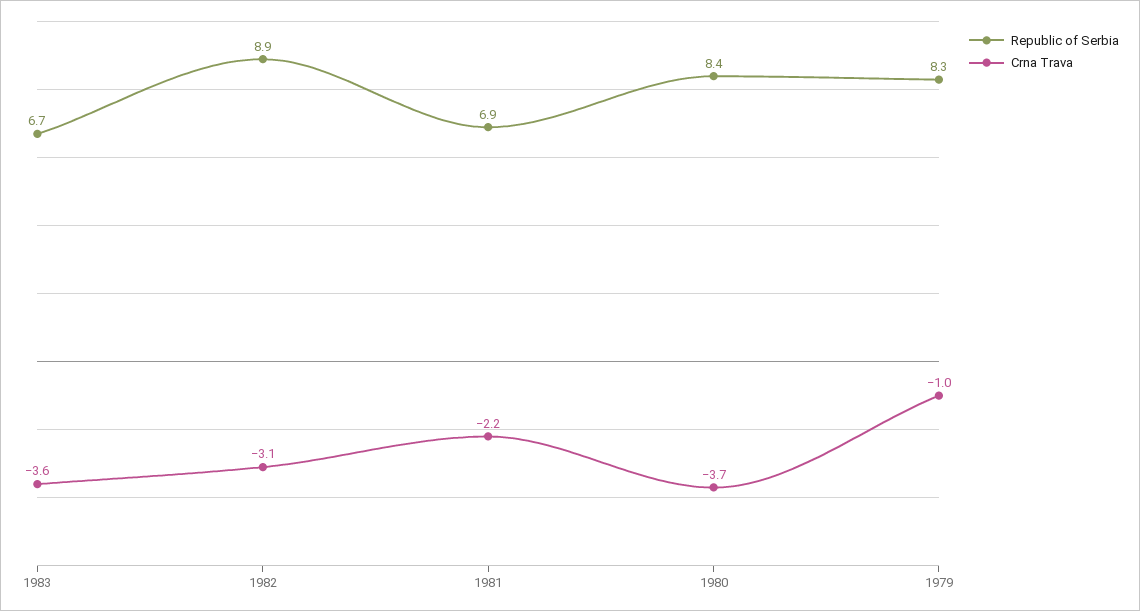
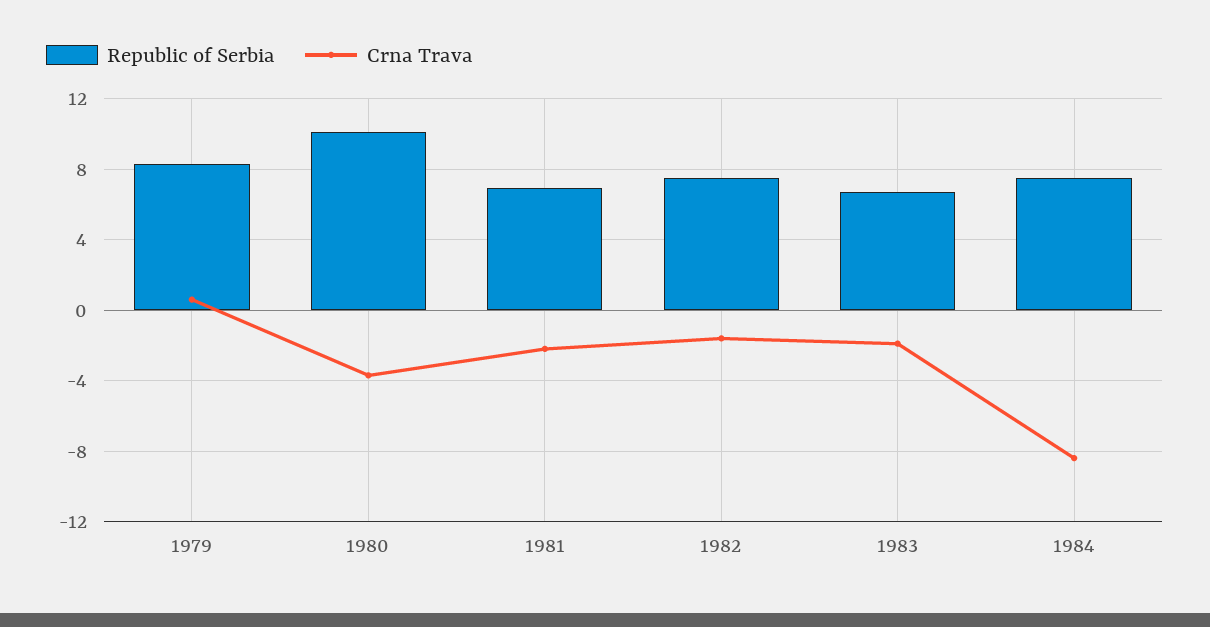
  {
    "Republic of Serbia": {
      "1983": 6.7,
-     "1982": 8.9,
+     "1982": 7.5,
      "1981": 6.9,
-     "1980": 8.4,
+     "1980": 10,
-     "1979": 8.3
+     "1979": 8.3,
+     "1984": 7.5
    },
    "Crna Trava": {
-     "1983": -3.6,
+     "1983": -2,
-     "1982": -3.1,
+     "1982": -1.5,
      "1981": -2.2,
      "1980": -3.7,
-     "1979": -1
+     "1979": 0.5,
+     "1984": -8.5
    }
  }

